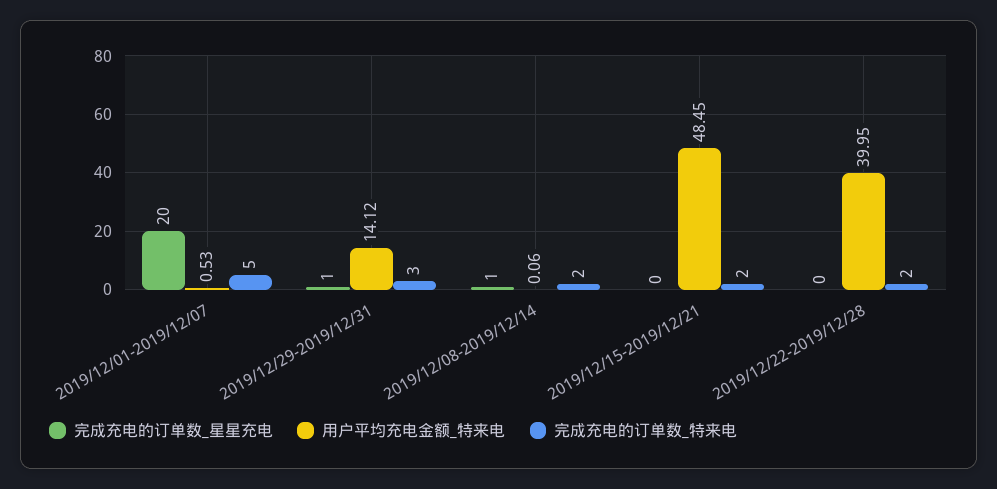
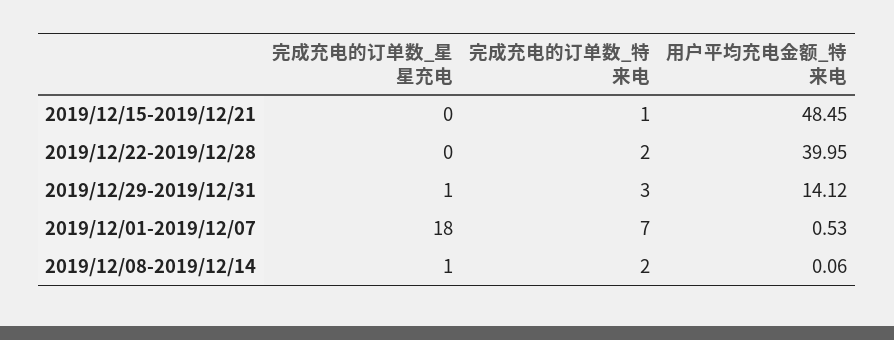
  {
    "完成充电的订单数_星星充电": {
-     "2019/12/01-2019/12/07": 20,
+     "2019/12/01-2019/12/07": 18,
      "2019/12/29-2019/12/31": 1,
      "2019/12/08-2019/12/14": 1,
      "2019/12/15-2019/12/21": 0,
      "2019/12/22-2019/12/28": 0
    },
    "用户平均充电金额_特来电": {
      "2019/12/01-2019/12/07": 0.53,
      "2019/12/29-2019/12/31": 14.12,
      "2019/12/08-2019/12/14": 0.06,
      "2019/12/15-2019/12/21": 48.45,
      "2019/12/22-2019/12/28": 39.95
    },
    "完成充电的订单数_特来电": {
-     "2019/12/01-2019/12/07": 5,
+     "2019/12/01-2019/12/07": 7,
      "2019/12/29-2019/12/31": 3,
      "2019/12/08-2019/12/14": 2,
-     "2019/12/15-2019/12/21": 2,
+     "2019/12/15-2019/12/21": 1,
      "2019/12/22-2019/12/28": 2
    }
  }

